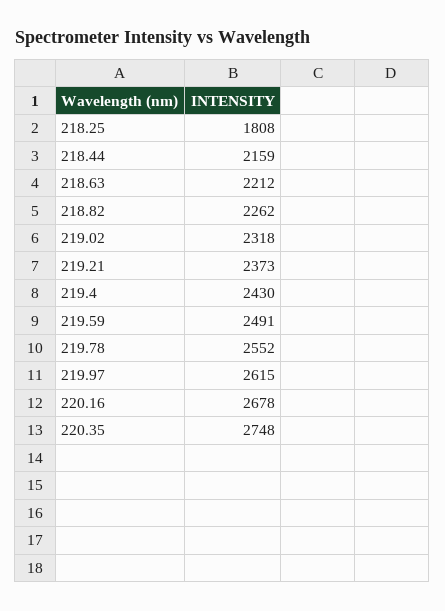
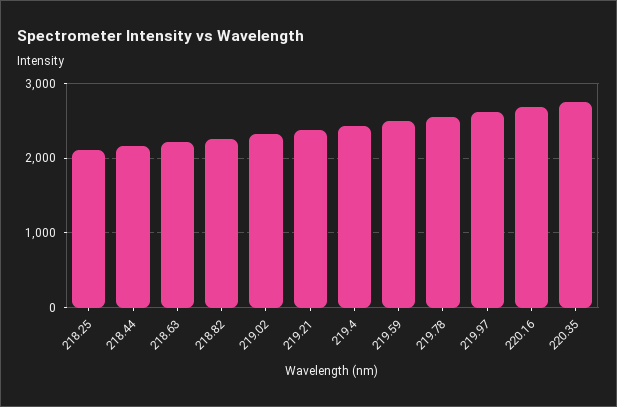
  {
-   "218.25": 1808,
+   "218.25": 2100,
    "218.44": 2159,
    "218.63": 2212,
    "218.82": 2262,
    "219.02": 2318,
    "219.21": 2373,
    "219.4": 2430,
    "219.59": 2491,
    "219.78": 2552,
    "219.97": 2615,
    "220.16": 2678,
    "220.35": 2748
  }

